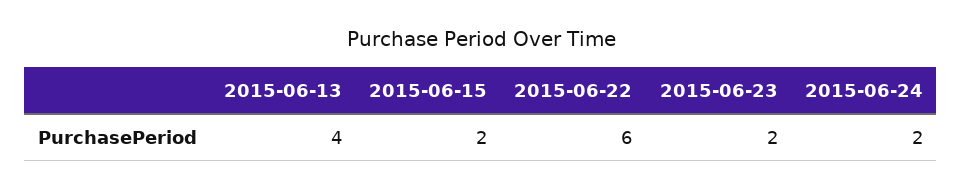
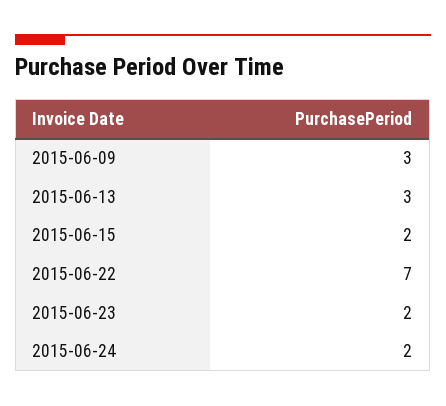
  {
-   "2015-06-13": 4,
+   "2015-06-13": 3,
    "2015-06-15": 2,
-   "2015-06-22": 6,
+   "2015-06-22": 7,
    "2015-06-23": 2,
-   "2015-06-24": 2
+   "2015-06-24": 2,
+   "2015-06-09": 3
  }

